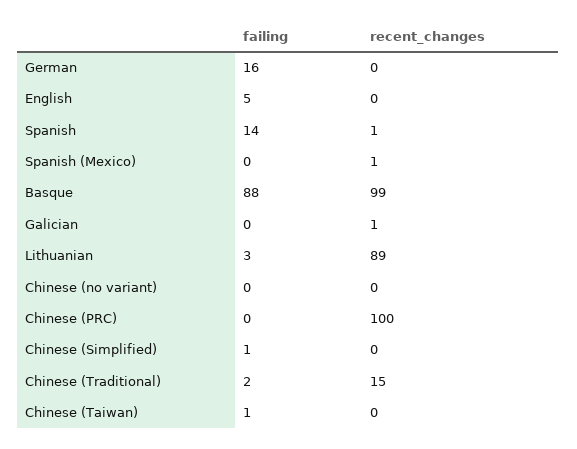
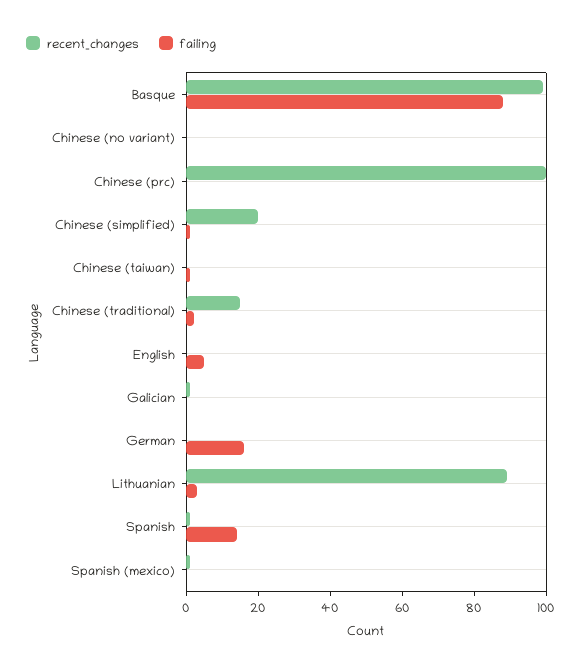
  {
    "failing": {
      "German": 16,
      "English": 5,
      "Spanish": 14,
      "Spanish (Mexico)": 0,
      "Basque": 88,
      "Galician": 0,
      "Lithuanian": 3,
      "Chinese (no variant)": 0,
      "Chinese (PRC)": 0,
      "Chinese (Simplified)": 1,
      "Chinese (Traditional)": 2,
      "Chinese (Taiwan)": 1
    },
    "recent_changes": {
      "German": 0,
      "English": 0,
      "Spanish": 1,
      "Spanish (Mexico)": 1,
      "Basque": 99,
      "Galician": 1,
      "Lithuanian": 89,
      "Chinese (no variant)": 0,
      "Chinese (PRC)": 100,
-     "Chinese (Simplified)": 0,
+     "Chinese (Simplified)": 20,
      "Chinese (Traditional)": 15,
      "Chinese (Taiwan)": 0
    }
  }

